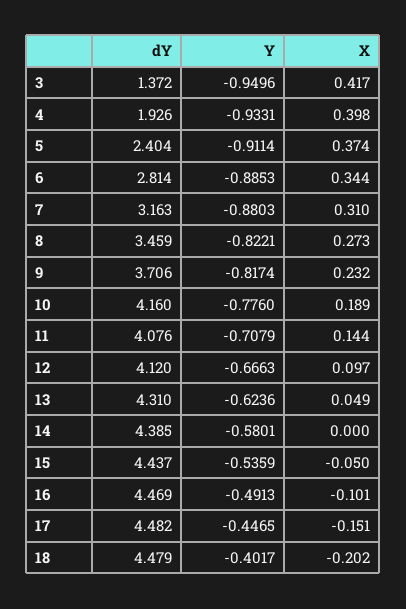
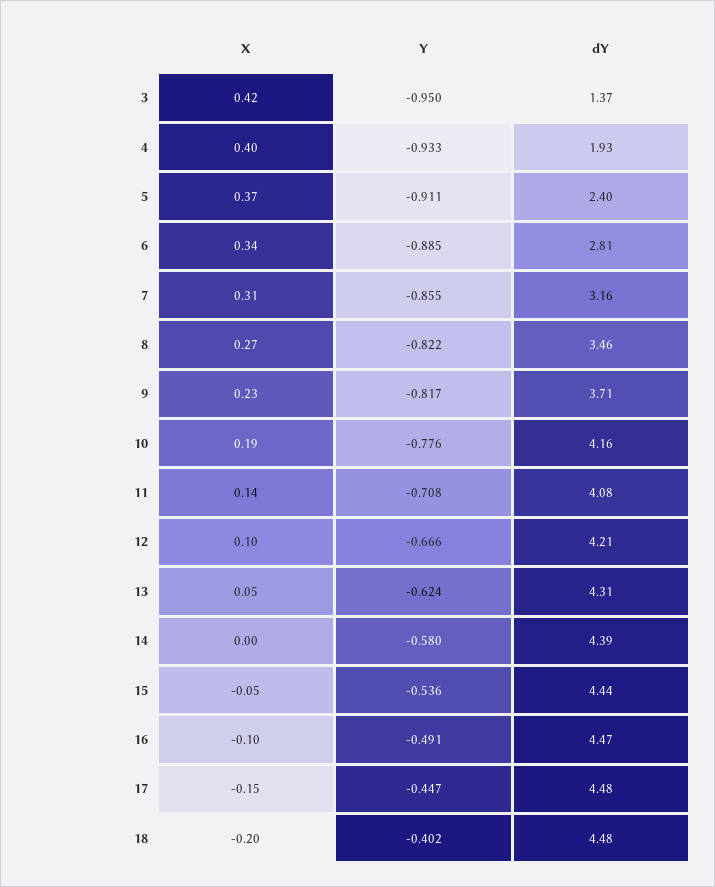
  {
    "dY": {
      "3": 1.372,
      "4": 1.926,
      "5": 2.404,
      "6": 2.814,
      "7": 3.163,
      "8": 3.459,
      "9": 3.706,
      "10": 4.16,
      "11": 4.076,
-     "12": 4.12,
+     "12": 4.21,
      "13": 4.31,
      "14": 4.385,
      "15": 4.437,
      "16": 4.469,
      "17": 4.482,
      "18": 4.479
    },
    "Y": {
      "3": -0.9496,
      "4": -0.9331,
      "5": -0.9114,
      "6": -0.8853,
-     "7": -0.8803,
+     "7": -0.855,
      "8": -0.8221,
      "9": -0.8174,
      "10": -0.776,
      "11": -0.7079,
      "12": -0.6663,
      "13": -0.6236,
      "14": -0.5801,
      "15": -0.5359,
      "16": -0.4913,
      "17": -0.4465,
      "18": -0.4017
    },
    "X": {
      "3": 0.417,
      "4": 0.398,
      "5": 0.374,
      "6": 0.344,
      "7": 0.31,
      "8": 0.273,
      "9": 0.232,
      "10": 0.189,
      "11": 0.144,
      "12": 0.097,
      "13": 0.049,
      "14": 0,
      "15": -0.05,
      "16": -0.101,
      "17": -0.151,
      "18": -0.202
    }
  }

